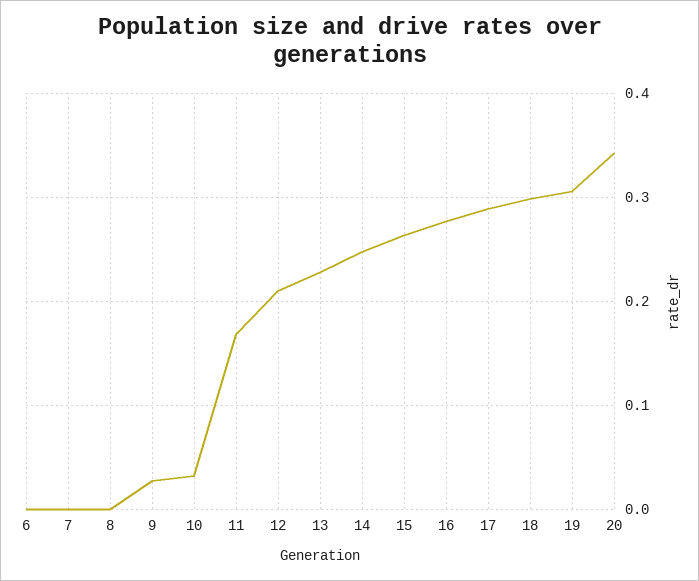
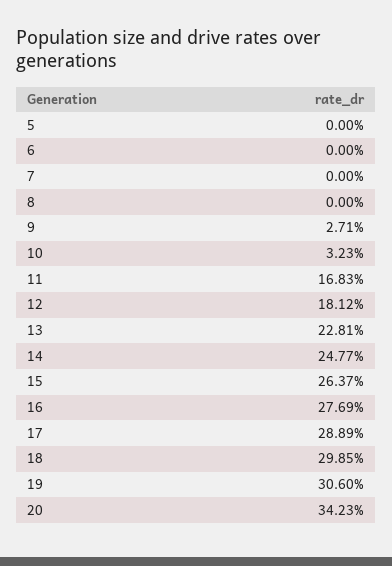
  {
    "6": 0,
    "7": 0,
    "8": 0,
    "9": 0.0271,
    "10": 0.0323,
    "11": 0.1683,
-   "12": 0.21,
+   "12": 0.1812,
    "13": 0.2281,
    "14": 0.2477,
    "15": 0.2637,
    "16": 0.2769,
    "17": 0.2889,
    "18": 0.2985,
    "19": 0.306,
-   "20": 0.3423
+   "20": 0.3423,
+   "5": 0
  }

